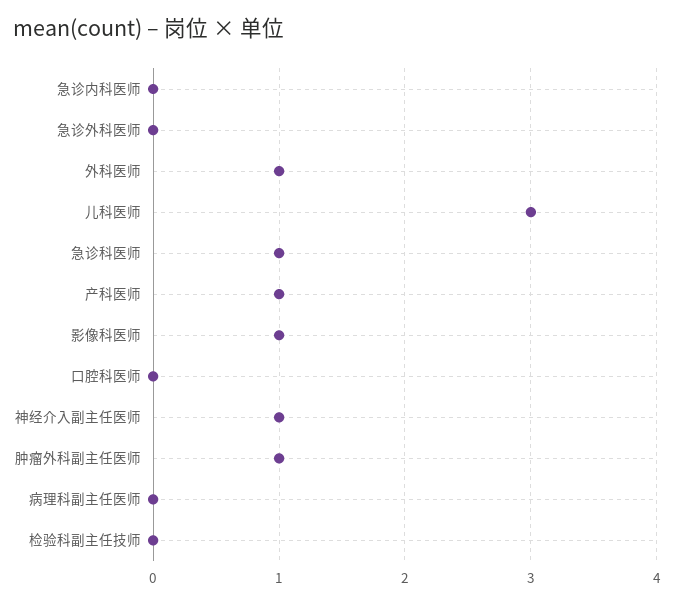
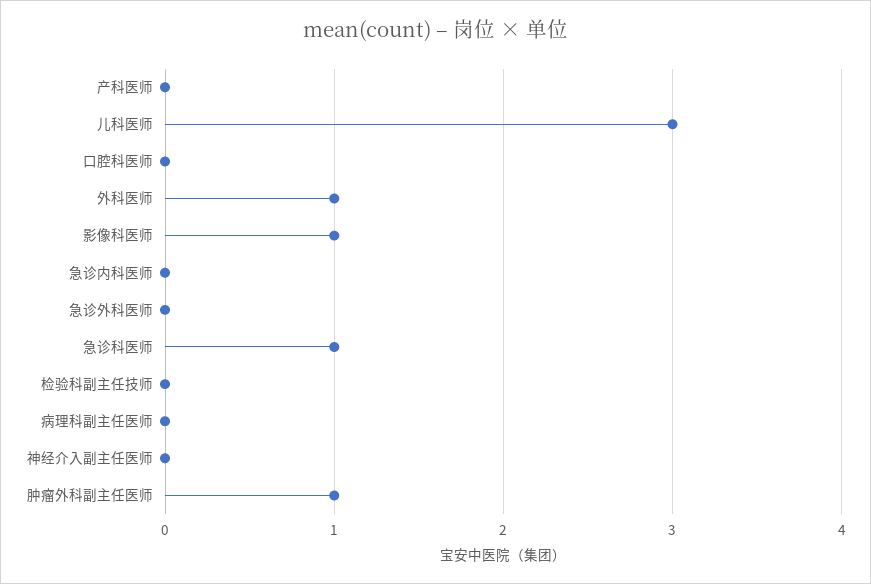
  {
    "急诊内科医师": 0,
    "急诊外科医师": 0,
    "外科医师": 1,
    "儿科医师": 3,
    "急诊科医师": 1,
-   "产科医师": 1,
+   "产科医师": 0,
    "影像科医师": 1,
    "口腔科医师": 0,
-   "神经介入副主任医师": 1,
+   "神经介入副主任医师": 0,
    "肿瘤外科副主任医师": 1,
    "病理科副主任医师": 0,
    "检验科副主任技师": 0
  }

